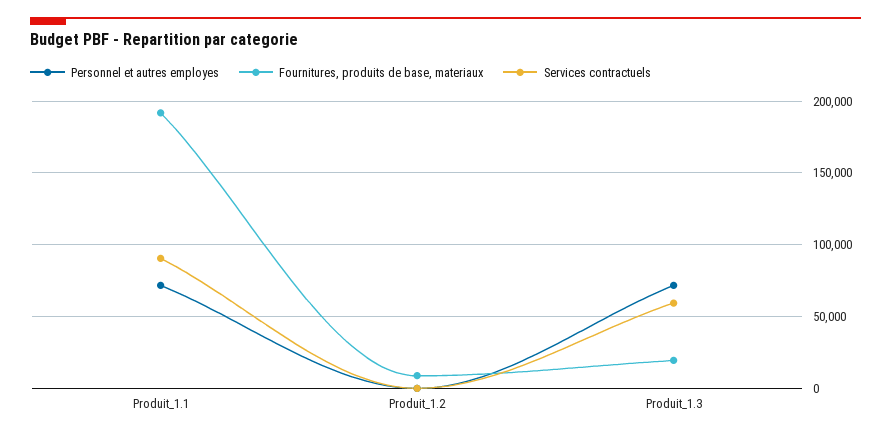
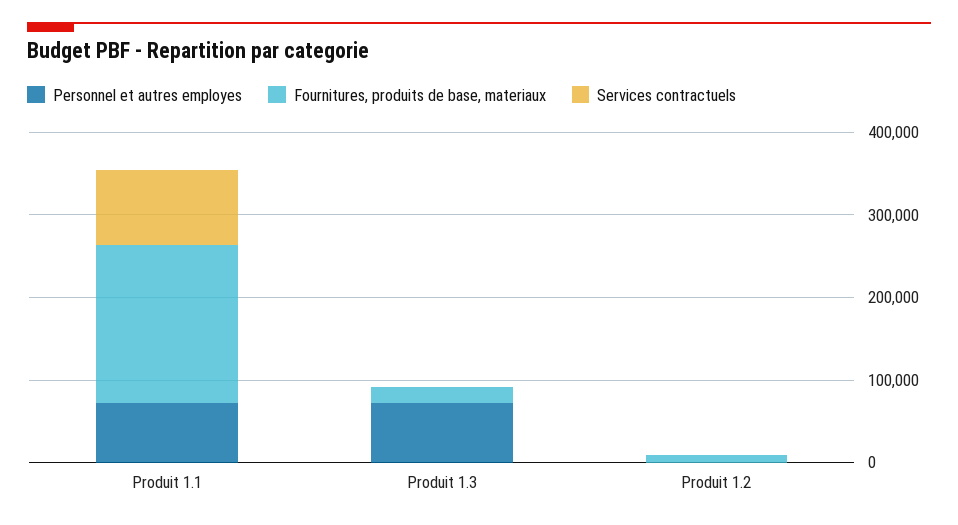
  {
    "Personnel et autres employes": {
      "Produit_1.1": 70000,
      "Produit_1.2": 0,
      "Produit_1.3": 70000
    },
    "Fournitures, produits de base, materiaux": {
      "Produit_1.1": 190000,
      "Produit_1.2": 10000,
      "Produit_1.3": 20000
    },
    "Services contractuels": {
      "Produit_1.1": 90000,
      "Produit_1.2": 0,
-     "Produit_1.3": 60000
+     "Produit_1.3": 0
    }
  }

